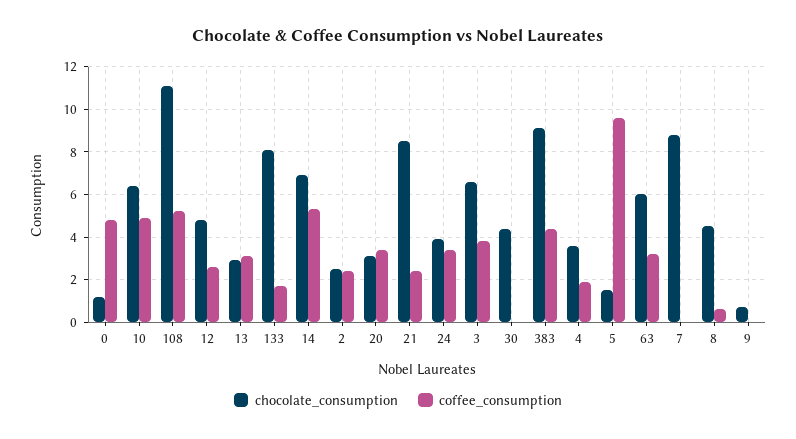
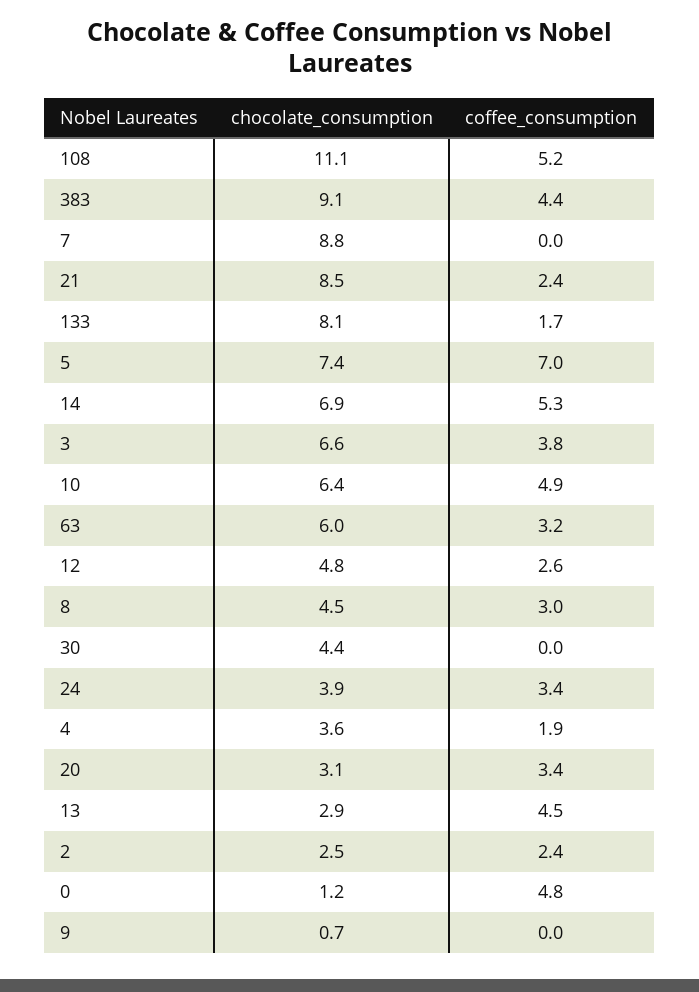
  {
    "chocolate_consumption": {
      "0": 1.2,
      "10": 6.4,
      "108": 11.1,
      "12": 4.8,
      "13": 2.9,
      "133": 8.1,
      "14": 6.9,
      "2": 2.5,
      "20": 3.1,
      "21": 8.5,
      "24": 3.9,
      "3": 6.6,
      "30": 4.4,
      "383": 9.1,
      "4": 3.6,
-     "5": 1.5,
+     "5": 7.4,
      "63": 6,
      "7": 8.8,
      "8": 4.5,
      "9": 0.7
    },
    "coffee_consumption": {
      "0": 4.8,
      "10": 4.9,
      "108": 5.2,
      "12": 2.6,
-     "13": 3,
+     "13": 4.5,
      "133": 1.7,
      "14": 5.3,
      "2": 2.4,
      "20": 3.4,
      "21": 2.4,
      "24": 3.4,
      "3": 3.8,
      "30": 0,
      "383": 4.4,
      "4": 1.9,
-     "5": 9.5,
+     "5": 7,
      "63": 3.2,
      "7": 0,
-     "8": 0.5,
+     "8": 3,
      "9": 0
    }
  }

